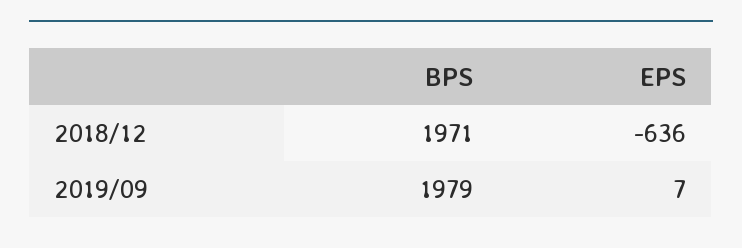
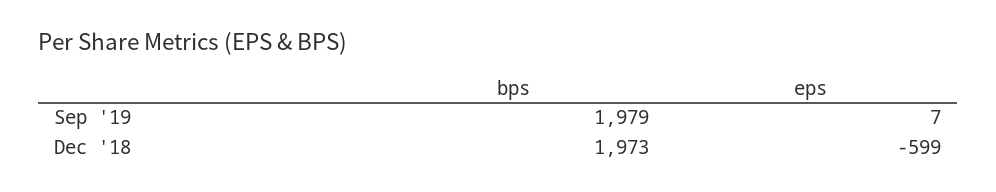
  {
    "BPS": {
-     "2018/12": 1971,
+     "2018/12": 1973,
      "2019/09": 1979
    },
    "EPS": {
-     "2018/12": -636,
+     "2018/12": -599,
      "2019/09": 7
    }
  }

